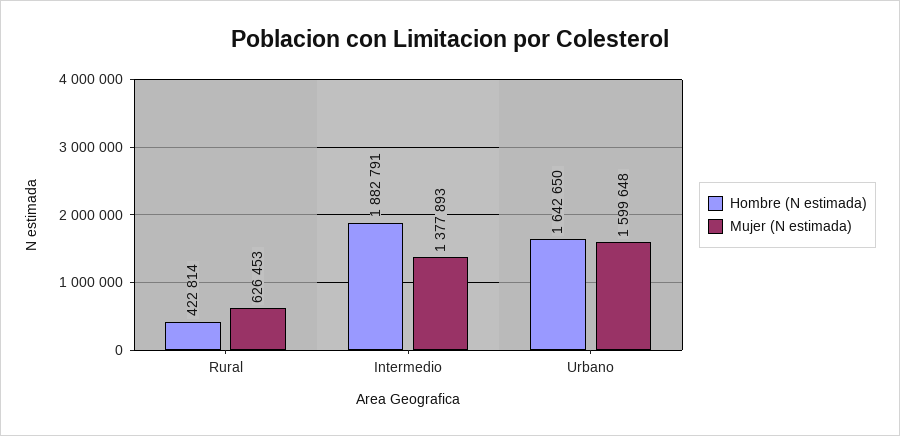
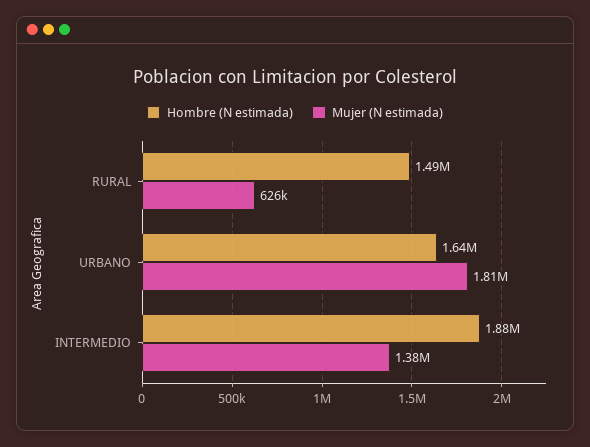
  {
    "Hombre (N estimada)": {
-     "Rural": 422814,
+     "Rural": 1490000,
      "Intermedio": 1882791,
      "Urbano": 1642650
    },
    "Mujer (N estimada)": {
      "Rural": 626453,
      "Intermedio": 1377893,
-     "Urbano": 1599648
+     "Urbano": 1810000
    }
  }

